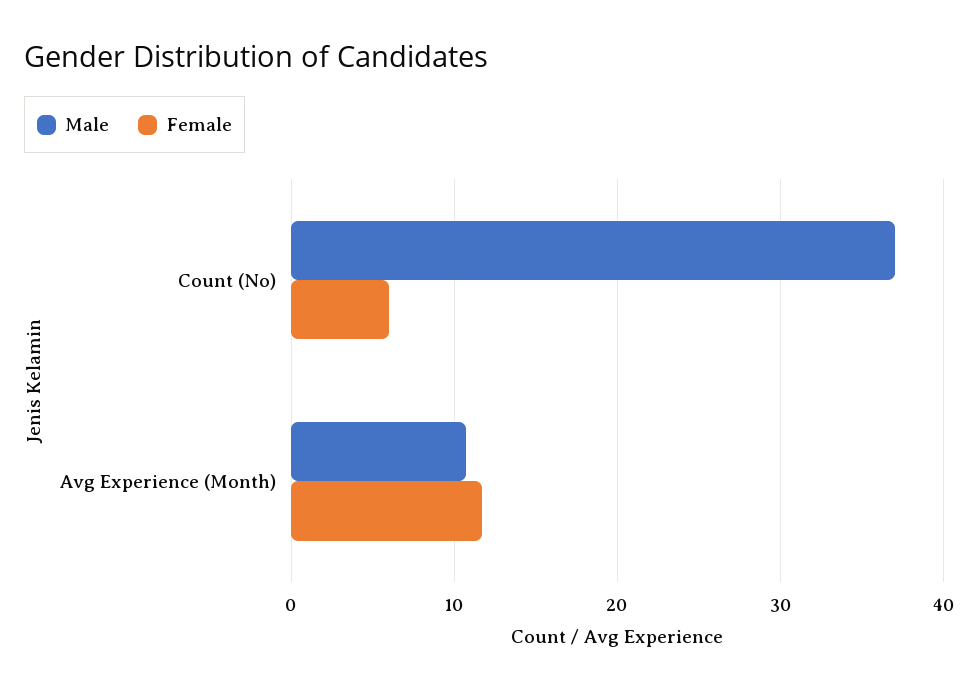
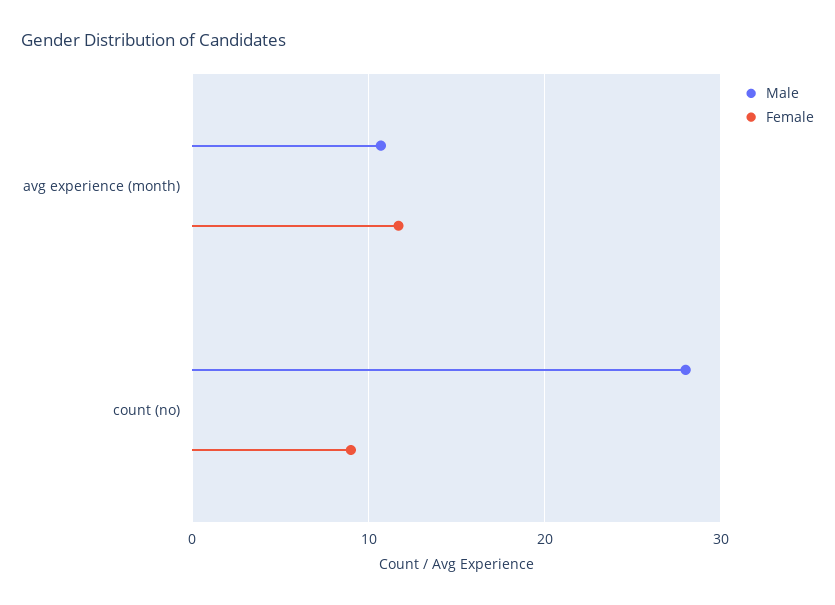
  {
    "Male": {
-     "Count (No)": 37,
+     "Count (No)": 28,
      "Avg Experience (Month)": 11
    },
    "Female": {
-     "Count (No)": 6,
+     "Count (No)": 9,
      "Avg Experience (Month)": 12
    }
  }

